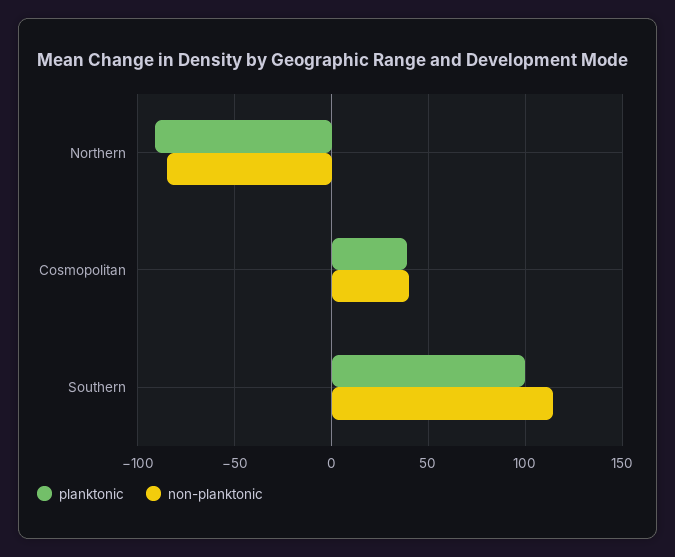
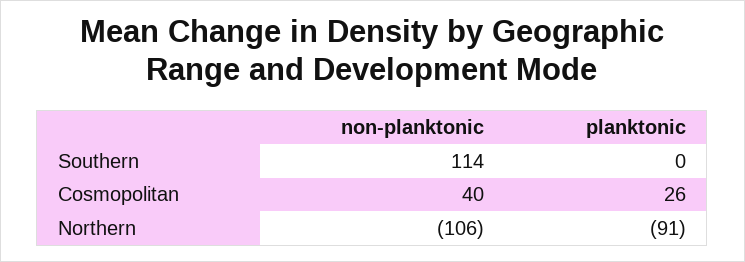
  {
    "planktonic": {
      "Northern": -91,
-     "Cosmopolitan": 40,
+     "Cosmopolitan": 26,
-     "Southern": 100
+     "Southern": 0
    },
    "non-planktonic": {
-     "Northern": -85,
+     "Northern": -106,
      "Cosmopolitan": 40,
      "Southern": 114
    }
  }

